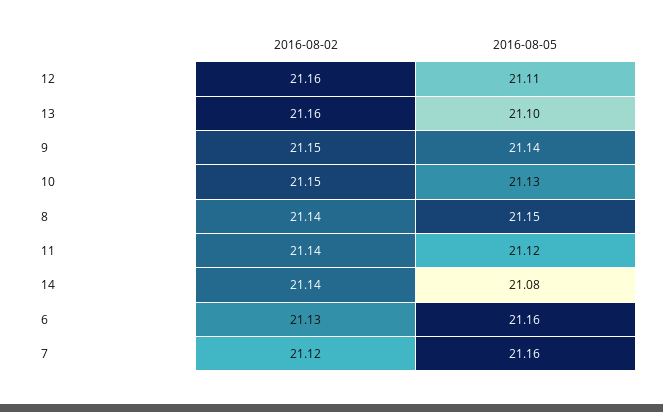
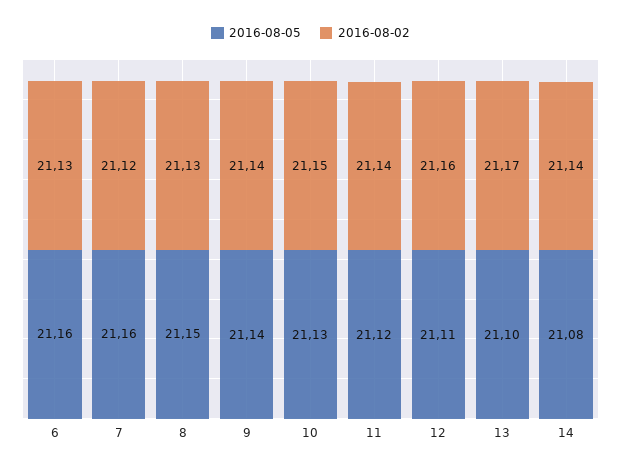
  {
    "2016-08-02": {
      "12": 21.16,
-     "13": 21.16,
+     "13": 21.17,
-     "9": 21.15,
+     "9": 21.14,
      "10": 21.15,
-     "8": 21.14,
+     "8": 21.13,
      "11": 21.14,
      "14": 21.14,
      "6": 21.13,
      "7": 21.12
    },
    "2016-08-05": {
      "12": 21.11,
      "13": 21.1,
      "9": 21.14,
      "10": 21.13,
      "8": 21.15,
      "11": 21.12,
      "14": 21.08,
      "6": 21.16,
      "7": 21.16
    }
  }

